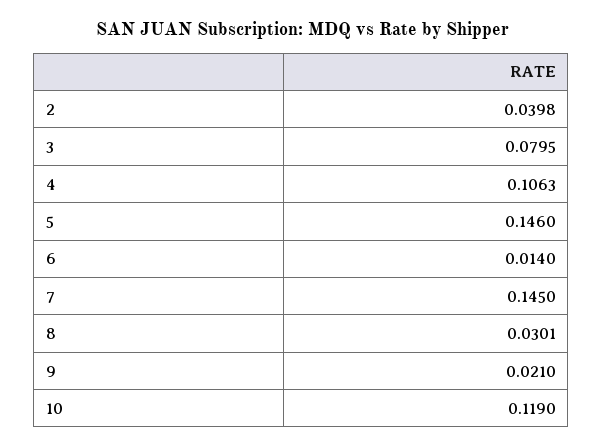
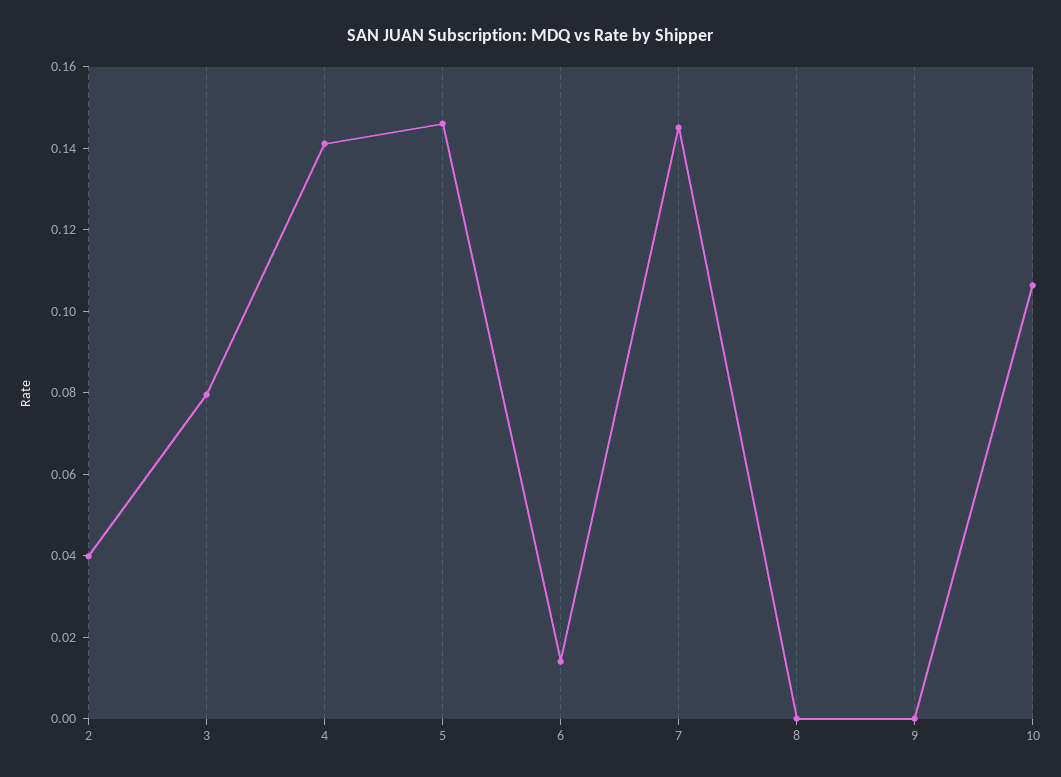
  {
    "2": 0.0398,
    "3": 0.0795,
-   "4": 0.1063,
+   "4": 0.14,
    "5": 0.146,
    "6": 0.014,
    "7": 0.145,
-   "8": 0.0301,
+   "8": 0,
-   "9": 0.021,
+   "9": 0,
-   "10": 0.119
+   "10": 0.105
  }

